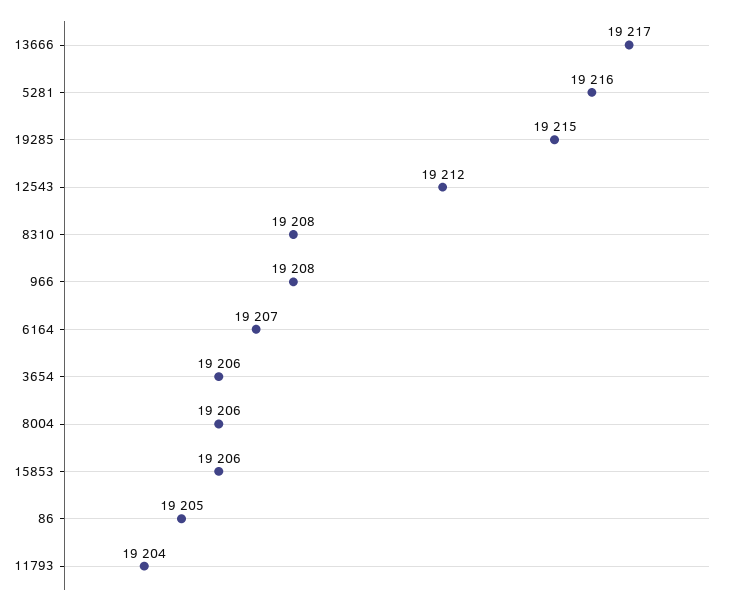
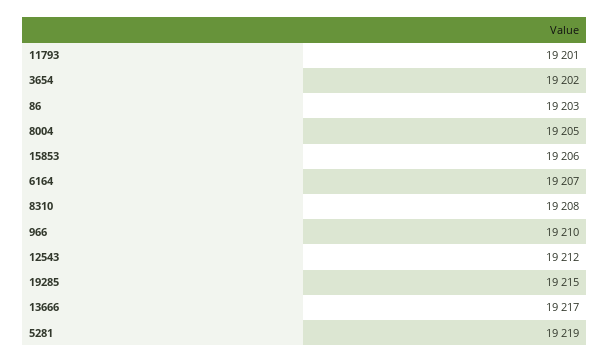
  {
    "13666": 19217,
-   "5281": 19216,
+   "5281": 19219,
    "19285": 19215,
    "12543": 19212,
    "8310": 19208,
-   "966": 19208,
+   "966": 19210,
    "6164": 19207,
-   "3654": 19206,
+   "3654": 19202,
-   "8004": 19206,
+   "8004": 19205,
    "15853": 19206,
-   "86": 19205,
+   "86": 19203,
-   "11793": 19204
+   "11793": 19201
  }

